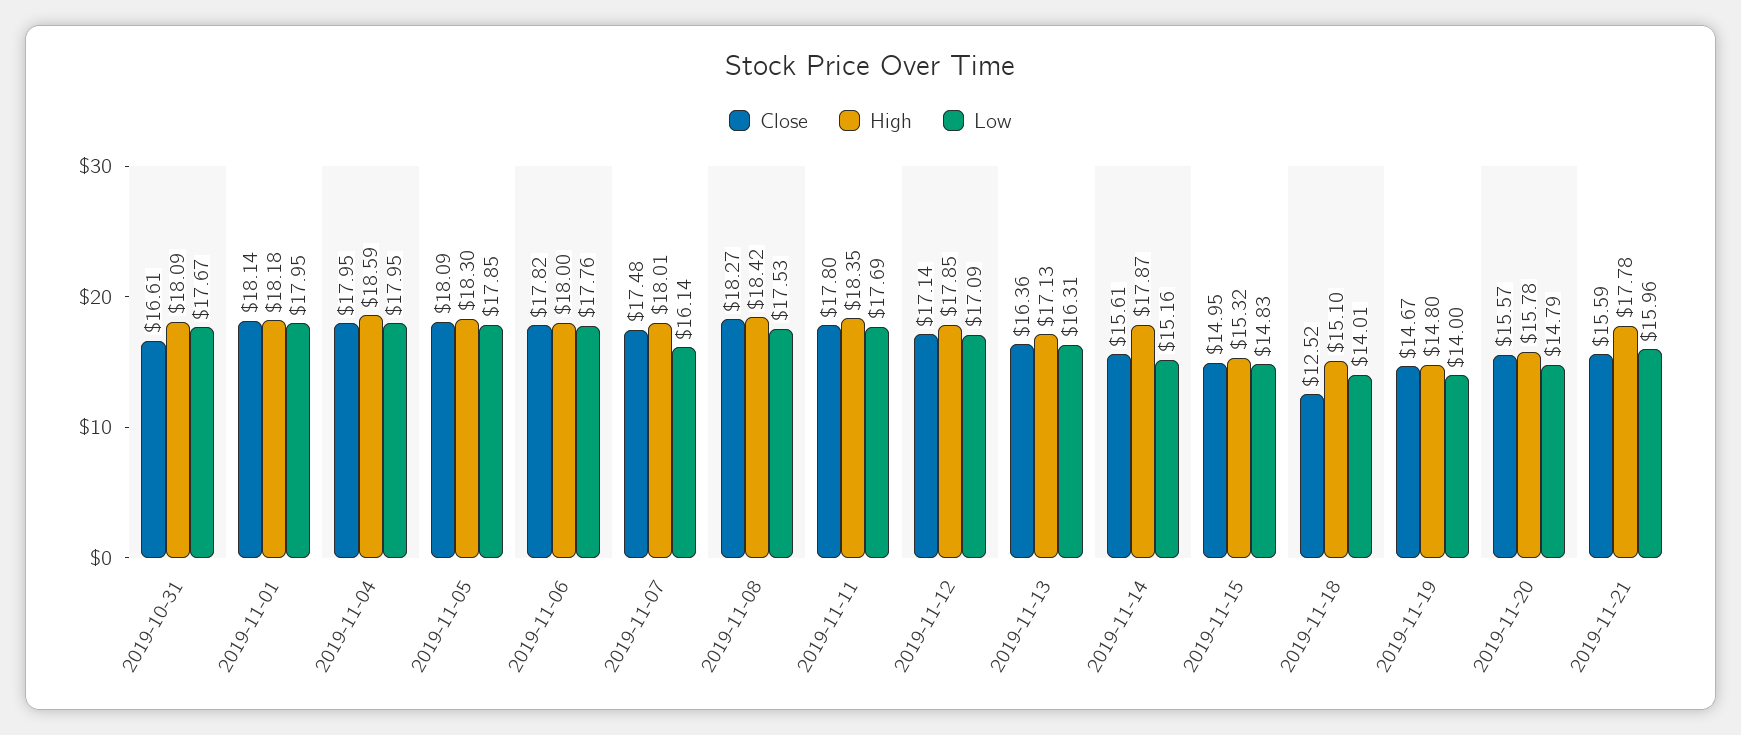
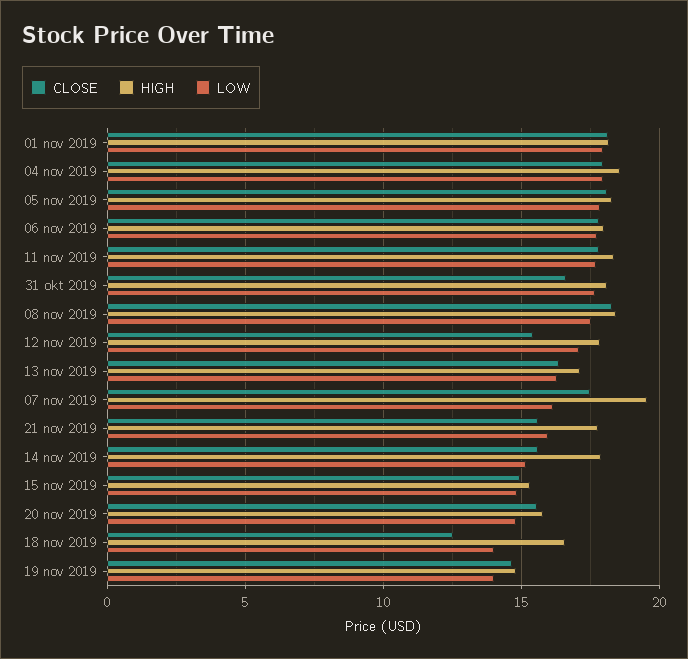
  {
    "Close": {
      "2019-10-31": 16.61,
      "2019-11-01": 18.14,
      "2019-11-04": 17.95,
      "2019-11-05": 18.09,
      "2019-11-06": 17.82,
      "2019-11-07": 17.48,
      "2019-11-08": 18.27,
      "2019-11-11": 17.8,
-     "2019-11-12": 17.14,
+     "2019-11-12": 15.5,
      "2019-11-13": 16.36,
      "2019-11-14": 15.61,
      "2019-11-15": 14.95,
      "2019-11-18": 12.52,
      "2019-11-19": 14.67,
      "2019-11-20": 15.57,
      "2019-11-21": 15.59
    },
    "High": {
      "2019-10-31": 18.09,
      "2019-11-01": 18.18,
      "2019-11-04": 18.59,
      "2019-11-05": 18.3,
      "2019-11-06": 18,
-     "2019-11-07": 18.01,
+     "2019-11-07": 19.5,
      "2019-11-08": 18.42,
      "2019-11-11": 18.35,
      "2019-11-12": 17.85,
      "2019-11-13": 17.13,
      "2019-11-14": 17.87,
      "2019-11-15": 15.32,
-     "2019-11-18": 15.1,
+     "2019-11-18": 16.5,
      "2019-11-19": 14.8,
      "2019-11-20": 15.78,
      "2019-11-21": 17.78
    },
    "Low": {
      "2019-10-31": 17.67,
      "2019-11-01": 17.95,
      "2019-11-04": 17.95,
      "2019-11-05": 17.85,
      "2019-11-06": 17.76,
      "2019-11-07": 16.14,
      "2019-11-08": 17.53,
      "2019-11-11": 17.69,
      "2019-11-12": 17.09,
      "2019-11-13": 16.31,
      "2019-11-14": 15.16,
      "2019-11-15": 14.83,
      "2019-11-18": 14.01,
      "2019-11-19": 14,
      "2019-11-20": 14.79,
      "2019-11-21": 15.96
    }
  }

